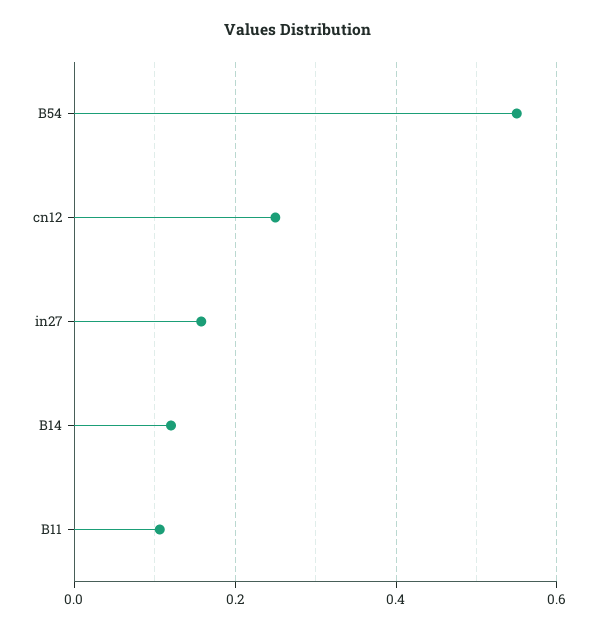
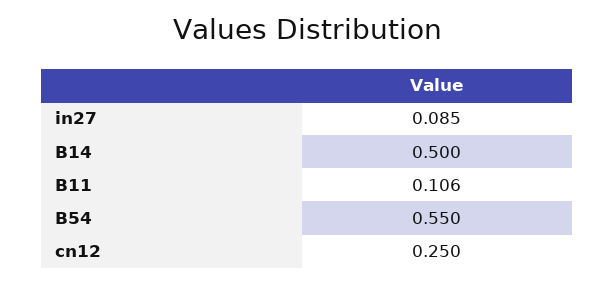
  {
    "B54": 0.55,
    "cn12": 0.25,
-   "in27": 0.16,
+   "in27": 0.085,
-   "B14": 0.12,
+   "B14": 0.5,
    "B11": 0.106
  }

